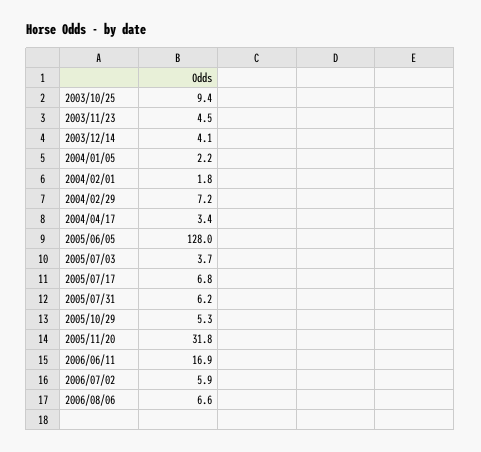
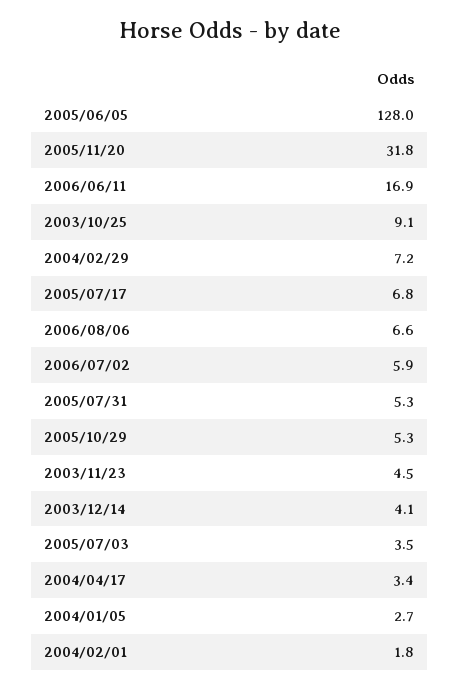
  {
-   "2003/10/25": 9.4,
+   "2003/10/25": 9.1,
    "2003/11/23": 4.5,
    "2003/12/14": 4.1,
-   "2004/01/05": 2.2,
+   "2004/01/05": 2.7,
    "2004/02/01": 1.8,
    "2004/02/29": 7.2,
    "2004/04/17": 3.4,
    "2005/06/05": 128,
-   "2005/07/03": 3.7,
+   "2005/07/03": 3.5,
    "2005/07/17": 6.8,
-   "2005/07/31": 6.2,
+   "2005/07/31": 5.3,
    "2005/10/29": 5.3,
    "2005/11/20": 31.8,
    "2006/06/11": 16.9,
    "2006/07/02": 5.9,
    "2006/08/06": 6.6
  }

